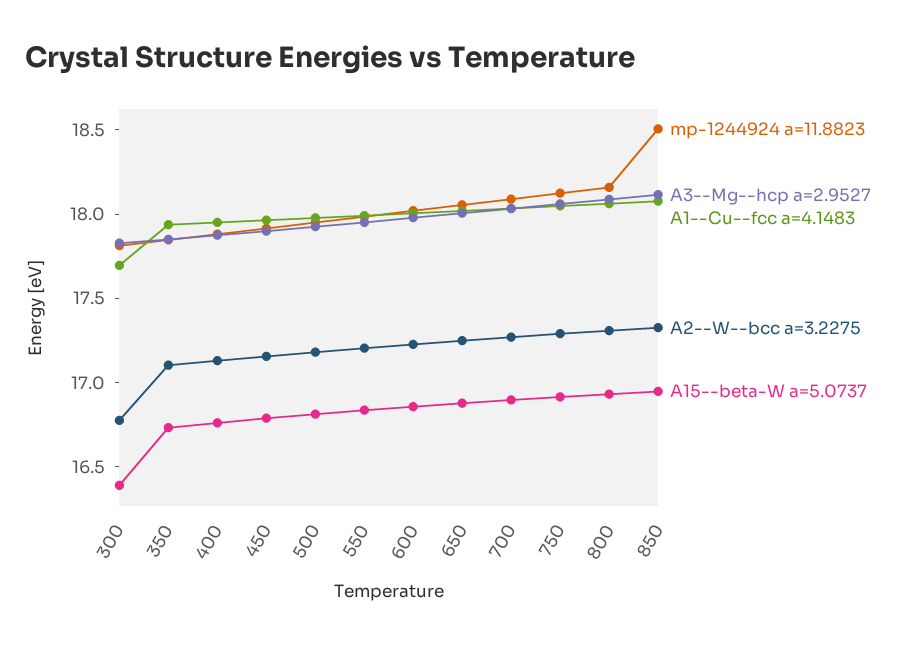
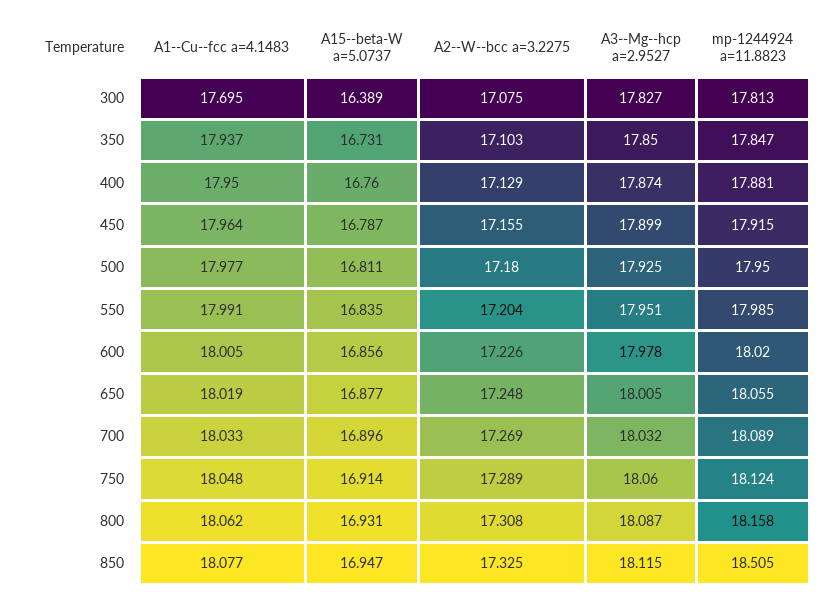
  {
    "mp-1244924 a=11.8823": {
      "300": 17.813,
      "350": 17.847,
      "400": 17.881,
      "450": 17.915,
      "500": 17.95,
      "550": 17.985,
      "600": 18.02,
      "650": 18.055,
      "700": 18.089,
      "750": 18.124,
      "800": 18.158,
      "850": 18.505
    },
    "A3--Mg--hcp a=2.9527": {
      "300": 17.827,
      "350": 17.85,
      "400": 17.874,
      "450": 17.899,
      "500": 17.925,
      "550": 17.951,
      "600": 17.978,
      "650": 18.005,
      "700": 18.032,
      "750": 18.06,
      "800": 18.087,
      "850": 18.115
    },
    "A1--Cu--fcc a=4.1483": {
      "300": 17.695,
      "350": 17.937,
      "400": 17.95,
      "450": 17.964,
      "500": 17.977,
      "550": 17.991,
      "600": 18.005,
      "650": 18.019,
      "700": 18.033,
      "750": 18.048,
      "800": 18.062,
      "850": 18.077
    },
    "A2--W--bcc a=3.2275": {
-     "300": 16.8,
+     "300": 17.075,
      "350": 17.103,
      "400": 17.129,
      "450": 17.155,
      "500": 17.18,
      "550": 17.204,
      "600": 17.226,
      "650": 17.248,
      "700": 17.269,
      "750": 17.289,
      "800": 17.308,
      "850": 17.325
    },
    "A15--beta-W a=5.0737": {
      "300": 16.389,
      "350": 16.731,
      "400": 16.76,
      "450": 16.787,
      "500": 16.811,
      "550": 16.835,
      "600": 16.856,
      "650": 16.877,
      "700": 16.896,
      "750": 16.914,
      "800": 16.931,
      "850": 16.947
    }
  }

